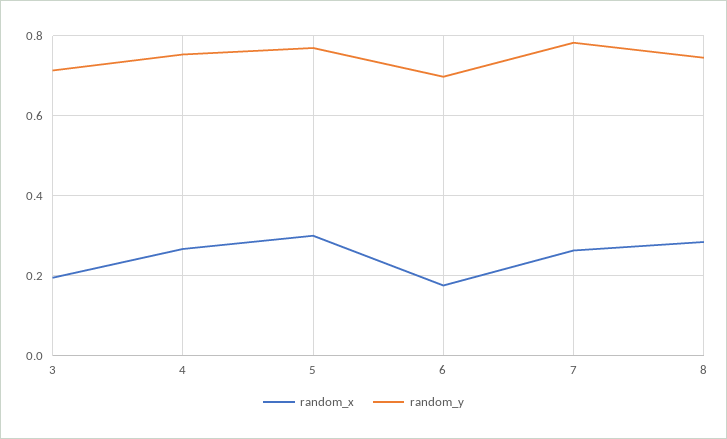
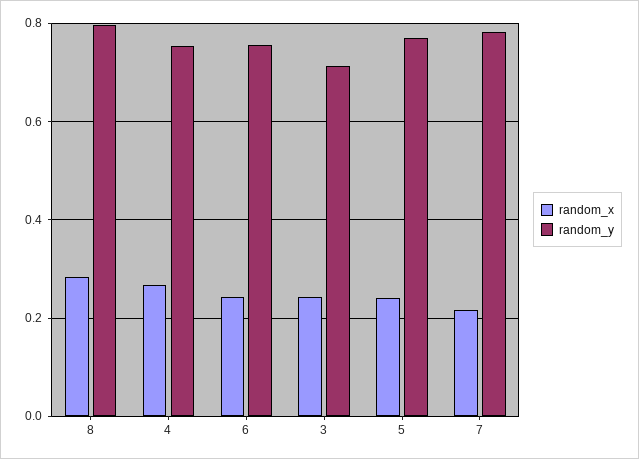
  {
    "random_x": {
-     "3": 0.2,
+     "3": 0.24,
      "4": 0.26,
-     "5": 0.3,
+     "5": 0.24,
-     "6": 0.18,
+     "6": 0.24,
-     "7": 0.26,
+     "7": 0.22,
      "8": 0.28
    },
    "random_y": {
      "3": 0.72,
      "4": 0.76,
      "5": 0.76,
-     "6": 0.7,
+     "6": 0.76,
      "7": 0.78,
-     "8": 0.74
+     "8": 0.8
    }
  }

